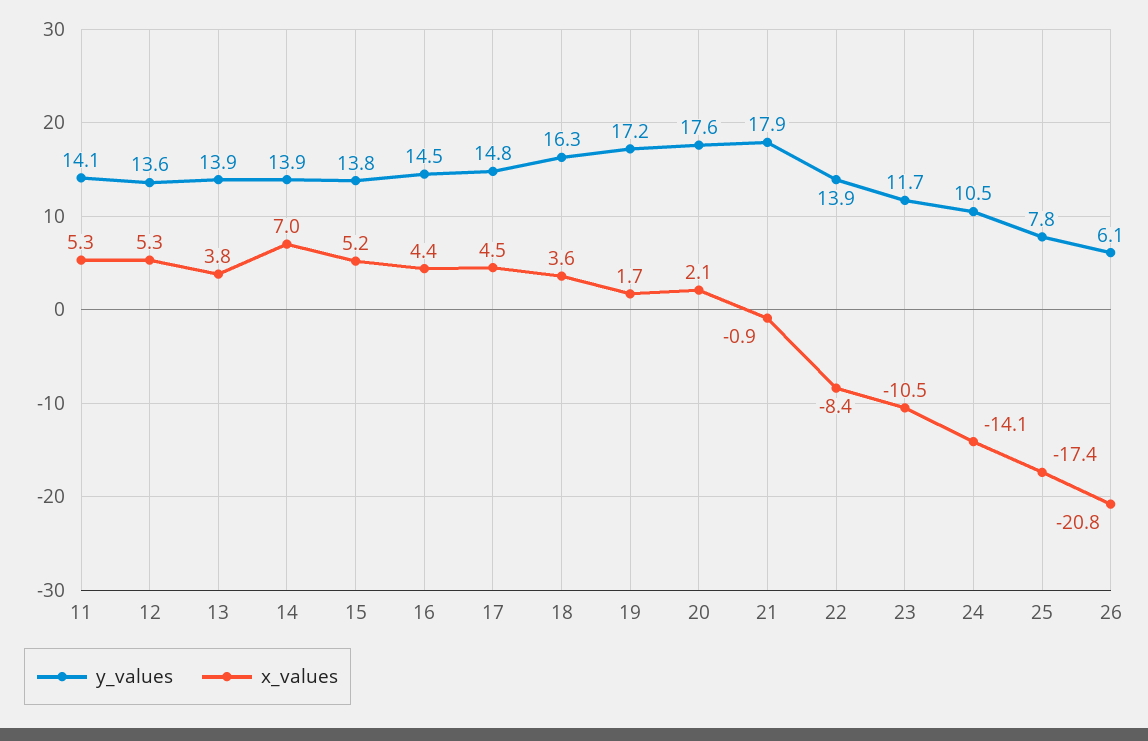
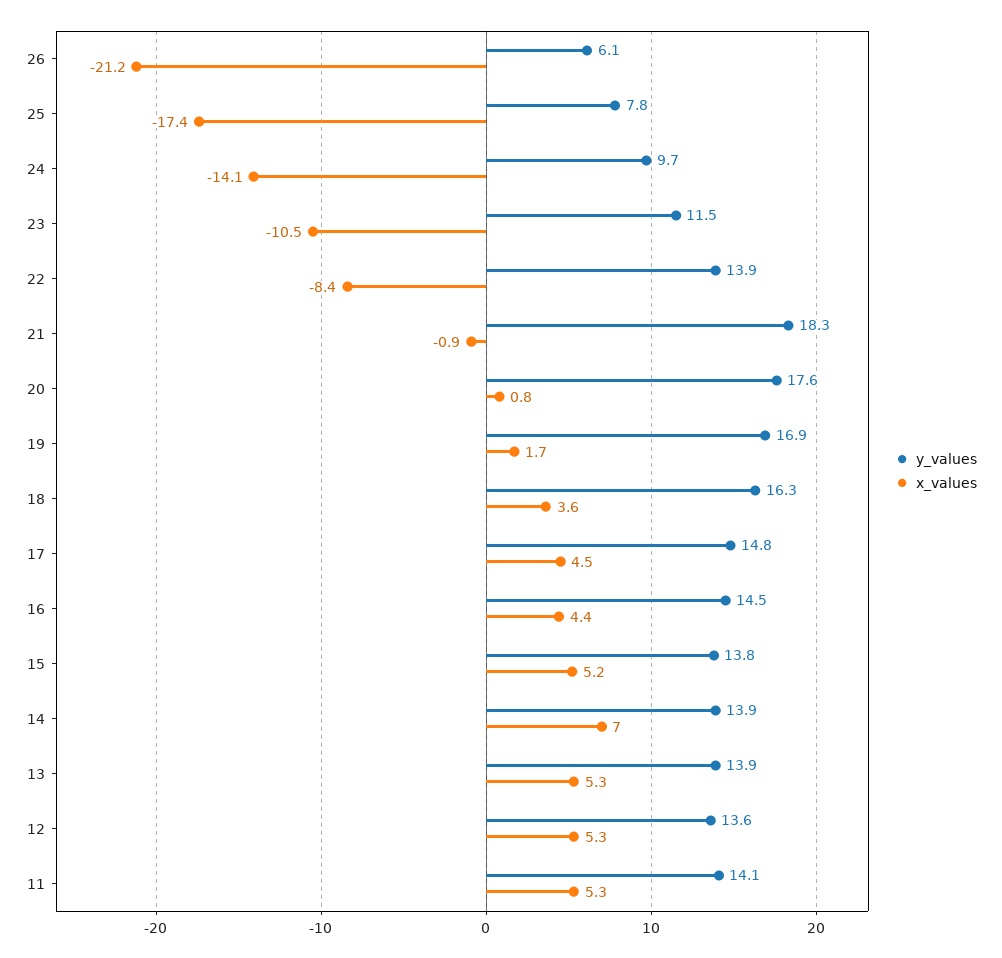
  {
    "y_values": {
      "11": 14.1,
      "12": 13.6,
      "13": 13.9,
      "14": 13.9,
      "15": 13.8,
      "16": 14.5,
      "17": 14.8,
      "18": 16.3,
-     "19": 17.2,
+     "19": 16.9,
      "20": 17.6,
-     "21": 17.9,
+     "21": 18.3,
      "22": 13.9,
-     "23": 11.7,
+     "23": 11.5,
-     "24": 10.5,
+     "24": 9.7,
      "25": 7.8,
      "26": 6.1
    },
    "x_values": {
      "11": 5.3,
      "12": 5.3,
-     "13": 3.8,
+     "13": 5.3,
      "14": 7,
      "15": 5.2,
      "16": 4.4,
      "17": 4.5,
      "18": 3.6,
      "19": 1.7,
-     "20": 2.1,
+     "20": 0.8,
      "21": -0.9,
      "22": -8.4,
      "23": -10.5,
      "24": -14.1,
      "25": -17.4,
-     "26": -20.8
+     "26": -21.2
    }
  }

